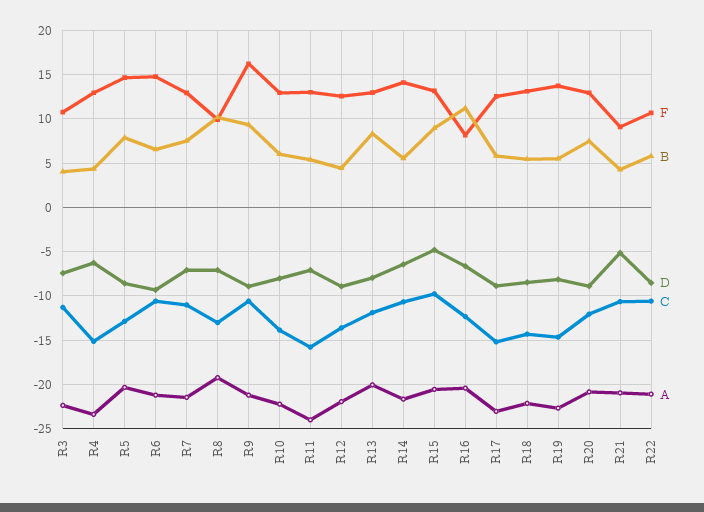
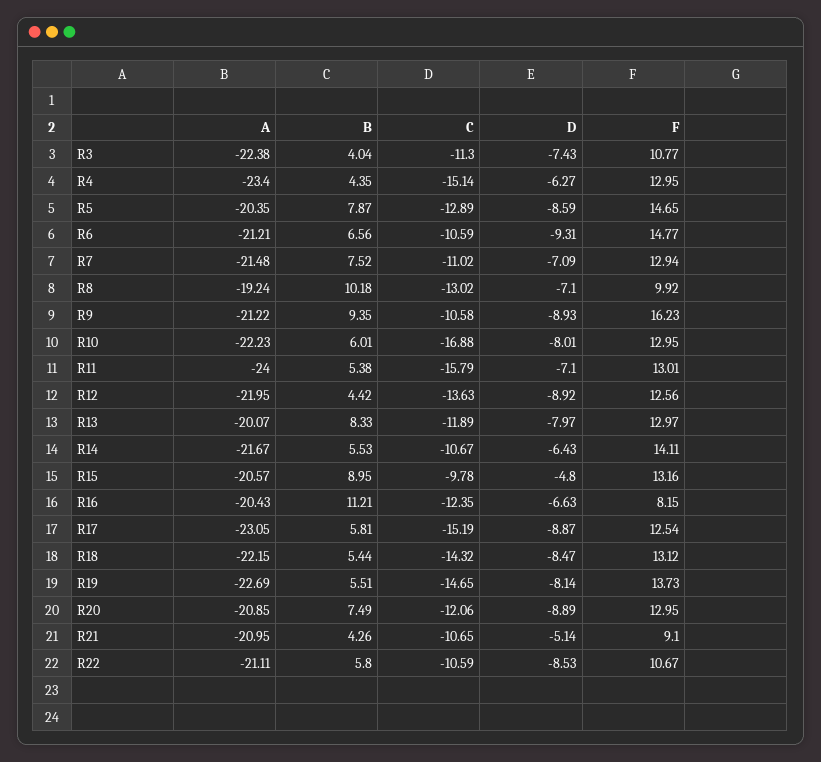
  {
    "F": {
      "R3": 10.77,
      "R4": 12.95,
      "R5": 14.65,
      "R6": 14.77,
      "R7": 12.94,
      "R8": 9.92,
      "R9": 16.23,
      "R10": 12.95,
      "R11": 13.01,
      "R12": 12.56,
      "R13": 12.97,
      "R14": 14.11,
      "R15": 13.16,
      "R16": 8.15,
      "R17": 12.54,
      "R18": 13.12,
      "R19": 13.73,
      "R20": 12.95,
      "R21": 9.1,
      "R22": 10.67
    },
    "B": {
      "R3": 4.04,
      "R4": 4.35,
      "R5": 7.87,
      "R6": 6.56,
      "R7": 7.52,
      "R8": 10.18,
      "R9": 9.35,
      "R10": 6.01,
      "R11": 5.38,
      "R12": 4.42,
      "R13": 8.33,
      "R14": 5.53,
      "R15": 8.95,
      "R16": 11.21,
      "R17": 5.81,
      "R18": 5.44,
      "R19": 5.51,
      "R20": 7.49,
      "R21": 4.26,
      "R22": 5.8
    },
    "D": {
      "R3": -7.43,
      "R4": -6.27,
      "R5": -8.59,
      "R6": -9.31,
      "R7": -7.09,
      "R8": -7.1,
      "R9": -8.93,
      "R10": -8.01,
      "R11": -7.1,
      "R12": -8.92,
      "R13": -7.97,
      "R14": -6.43,
      "R15": -4.8,
      "R16": -6.63,
      "R17": -8.87,
      "R18": -8.47,
      "R19": -8.14,
      "R20": -8.89,
      "R21": -5.14,
      "R22": -8.53
    },
    "C": {
      "R3": -11.3,
      "R4": -15.14,
      "R5": -12.89,
      "R6": -10.59,
      "R7": -11.02,
      "R8": -13.02,
      "R9": -10.58,
-     "R10": -14,
+     "R10": -16.88,
      "R11": -15.79,
      "R12": -13.63,
      "R13": -11.89,
      "R14": -10.67,
      "R15": -9.78,
      "R16": -12.35,
      "R17": -15.19,
      "R18": -14.32,
      "R19": -14.65,
      "R20": -12.06,
      "R21": -10.65,
      "R22": -10.59
    },
    "A": {
      "R3": -22.38,
      "R4": -23.4,
      "R5": -20.35,
      "R6": -21.21,
      "R7": -21.48,
      "R8": -19.24,
      "R9": -21.22,
      "R10": -22.23,
      "R11": -24,
      "R12": -21.95,
      "R13": -20.07,
      "R14": -21.67,
      "R15": -20.57,
      "R16": -20.43,
      "R17": -23.05,
      "R18": -22.15,
      "R19": -22.69,
      "R20": -20.85,
      "R21": -20.95,
      "R22": -21.11
    }
  }

